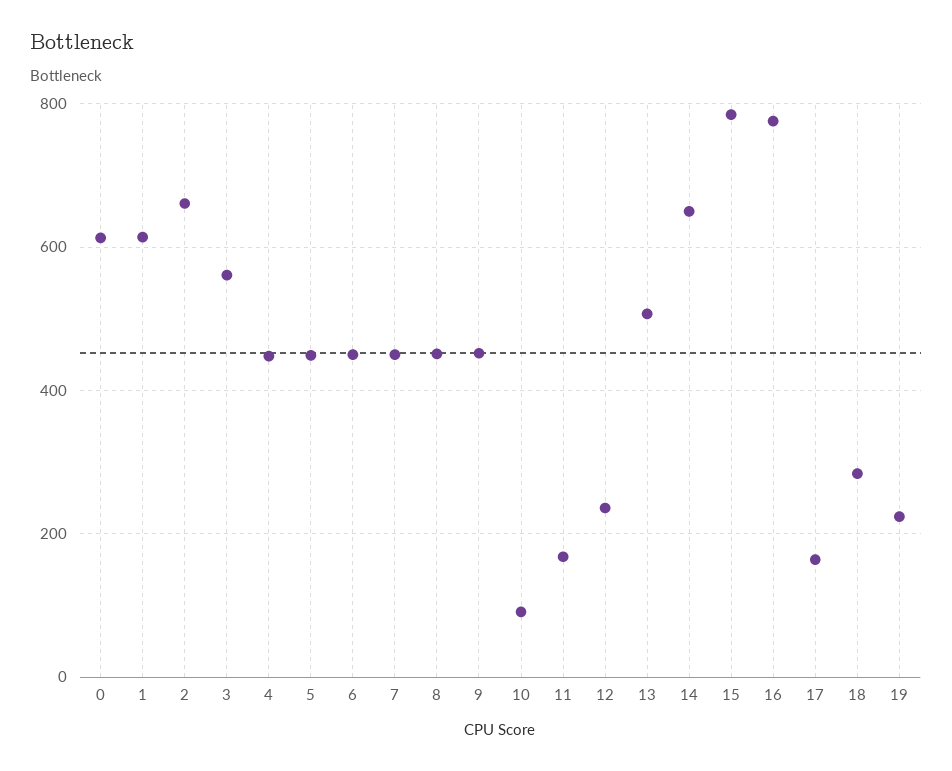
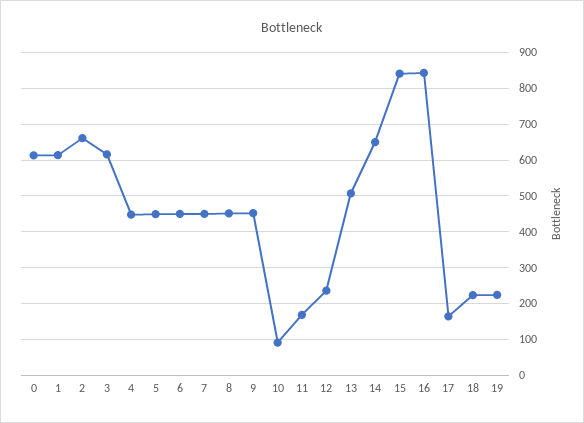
  {
    "0": 620,
    "1": 620,
    "2": 660,
-   "3": 560,
+   "3": 620,
    "4": 440,
    "5": 440,
    "6": 460,
    "7": 460,
    "8": 460,
    "9": 460,
    "10": 100,
    "11": 160,
    "12": 240,
    "13": 500,
    "14": 660,
-   "15": 780,
+   "15": 840,
-   "16": 780,
+   "16": 840,
    "17": 160,
-   "18": 280,
+   "18": 220,
    "19": 220
  }

